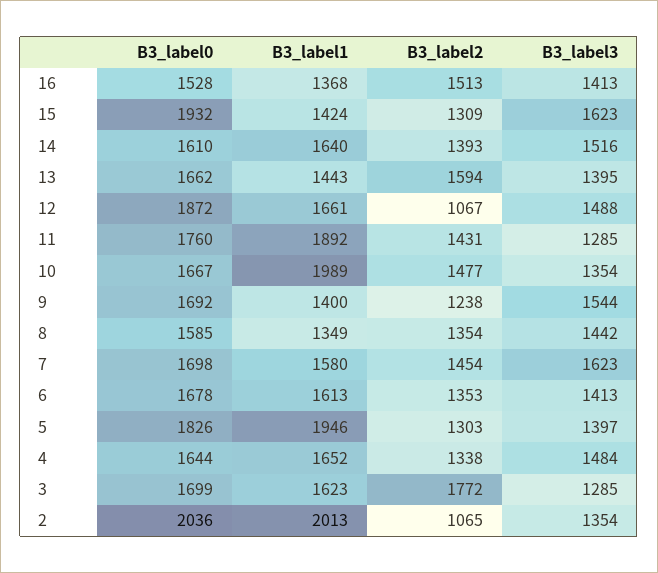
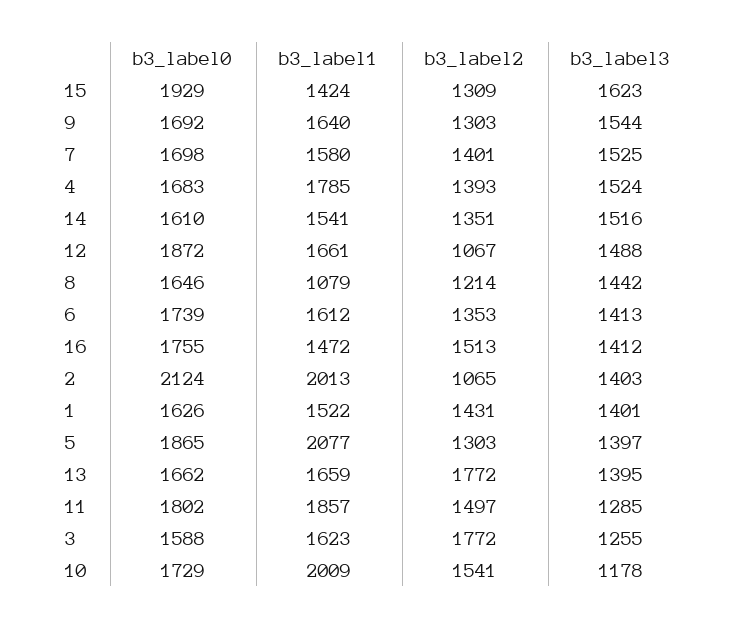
  {
    "B3_label0": {
-     "16": 1528,
+     "16": 1755,
-     "15": 1932,
+     "15": 1929,
      "14": 1610,
      "13": 1662,
      "12": 1872,
-     "11": 1760,
+     "11": 1802,
-     "10": 1667,
+     "10": 1729,
      "9": 1692,
-     "8": 1585,
+     "8": 1646,
      "7": 1698,
-     "6": 1678,
+     "6": 1739,
-     "5": 1826,
+     "5": 1865,
-     "4": 1644,
+     "4": 1683,
-     "3": 1699,
+     "3": 1588,
-     "2": 2036
+     "2": 2124,
+     "1": 1626
    },
    "B3_label1": {
-     "16": 1368,
+     "16": 1472,
      "15": 1424,
-     "14": 1640,
+     "14": 1541,
-     "13": 1443,
+     "13": 1659,
      "12": 1661,
-     "11": 1892,
+     "11": 1857,
-     "10": 1989,
+     "10": 2009,
-     "9": 1400,
+     "9": 1640,
-     "8": 1349,
+     "8": 1079,
      "7": 1580,
-     "6": 1613,
+     "6": 1612,
-     "5": 1946,
+     "5": 2077,
-     "4": 1652,
+     "4": 1785,
      "3": 1623,
-     "2": 2013
+     "2": 2013,
+     "1": 1522
    },
    "B3_label2": {
      "16": 1513,
      "15": 1309,
-     "14": 1393,
+     "14": 1351,
-     "13": 1594,
+     "13": 1772,
      "12": 1067,
-     "11": 1431,
+     "11": 1497,
-     "10": 1477,
+     "10": 1541,
-     "9": 1238,
+     "9": 1303,
-     "8": 1354,
+     "8": 1214,
-     "7": 1454,
+     "7": 1401,
      "6": 1353,
      "5": 1303,
-     "4": 1338,
+     "4": 1393,
      "3": 1772,
-     "2": 1065
+     "2": 1065,
+     "1": 1431
    },
    "B3_label3": {
-     "16": 1413,
+     "16": 1412,
      "15": 1623,
      "14": 1516,
      "13": 1395,
      "12": 1488,
      "11": 1285,
-     "10": 1354,
+     "10": 1178,
      "9": 1544,
      "8": 1442,
-     "7": 1623,
+     "7": 1525,
      "6": 1413,
      "5": 1397,
-     "4": 1484,
+     "4": 1524,
-     "3": 1285,
+     "3": 1255,
-     "2": 1354
+     "2": 1403,
+     "1": 1401
    }
  }

